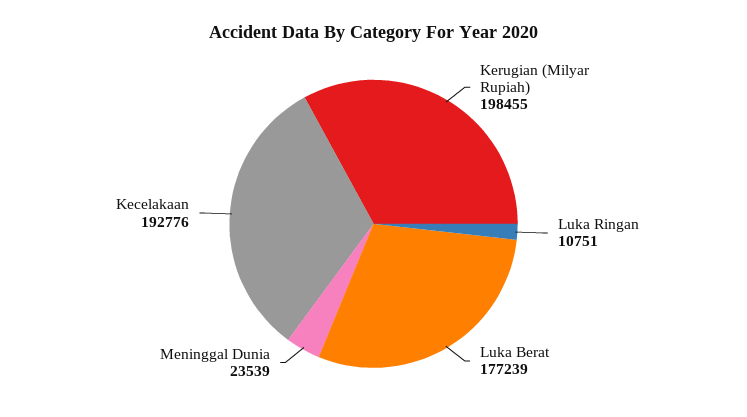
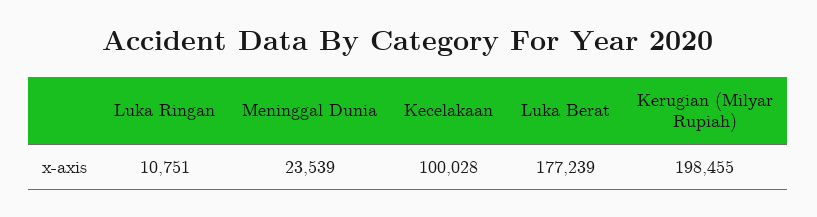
  {
    "Kerugian (Milyar Rupiah)": 198455,
    "Luka Ringan": 10751,
    "Luka Berat": 177239,
    "Meninggal Dunia": 23539,
-   "Kecelakaan": 192776
+   "Kecelakaan": 100028
  }

